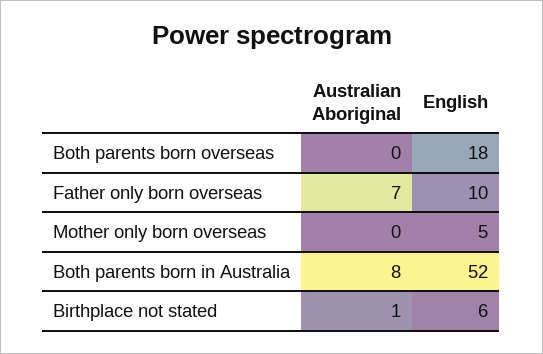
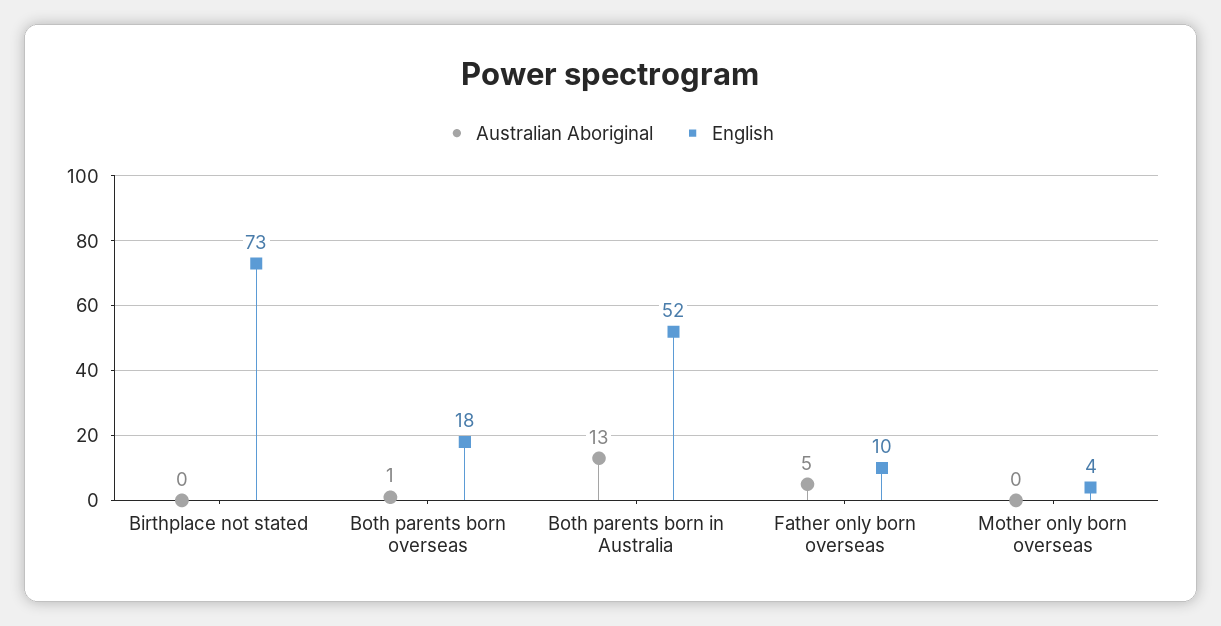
  {
    "Australian Aboriginal": {
-     "Both parents born overseas": 0,
+     "Both parents born overseas": 1,
-     "Father only born overseas": 7,
+     "Father only born overseas": 5,
      "Mother only born overseas": 0,
-     "Both parents born in Australia": 8,
+     "Both parents born in Australia": 13,
-     "Birthplace not stated": 1
+     "Birthplace not stated": 0
    },
    "English": {
      "Both parents born overseas": 18,
      "Father only born overseas": 10,
-     "Mother only born overseas": 5,
+     "Mother only born overseas": 4,
      "Both parents born in Australia": 52,
-     "Birthplace not stated": 6
+     "Birthplace not stated": 73
    }
  }

